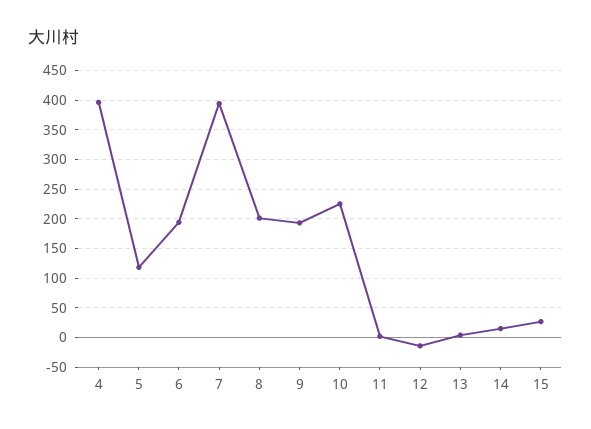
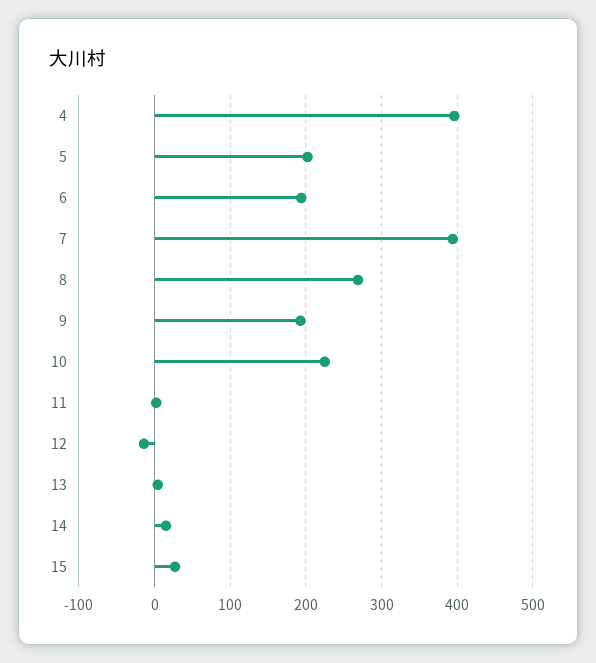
  {
    "4": 400,
-   "5": 125,
+   "5": 200,
    "6": 190,
    "7": 390,
-   "8": 200,
+   "8": 270,
    "9": 190,
    "10": 230,
    "11": 0,
    "12": -10,
    "13": 0,
    "14": 20,
    "15": 30
  }

